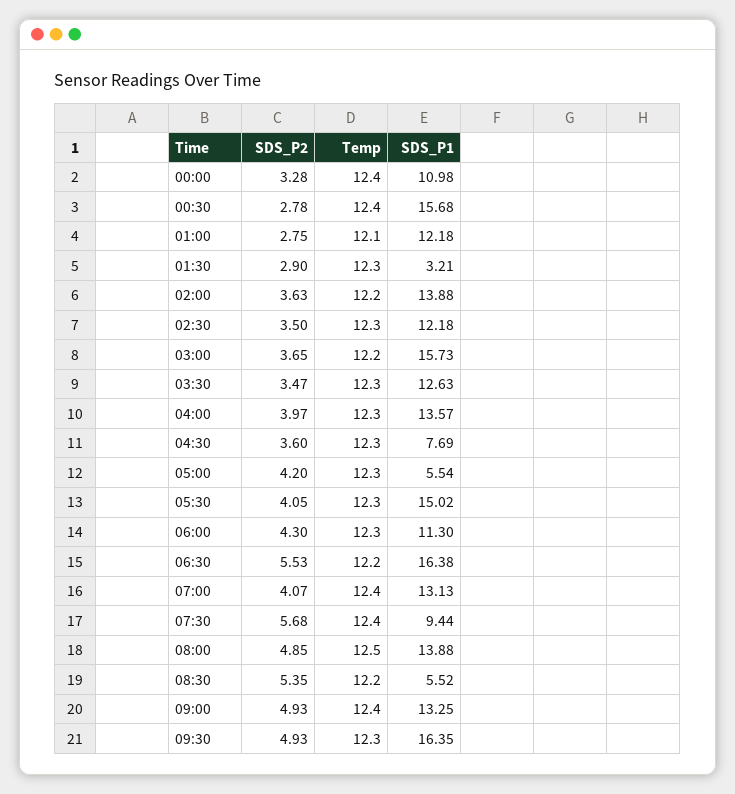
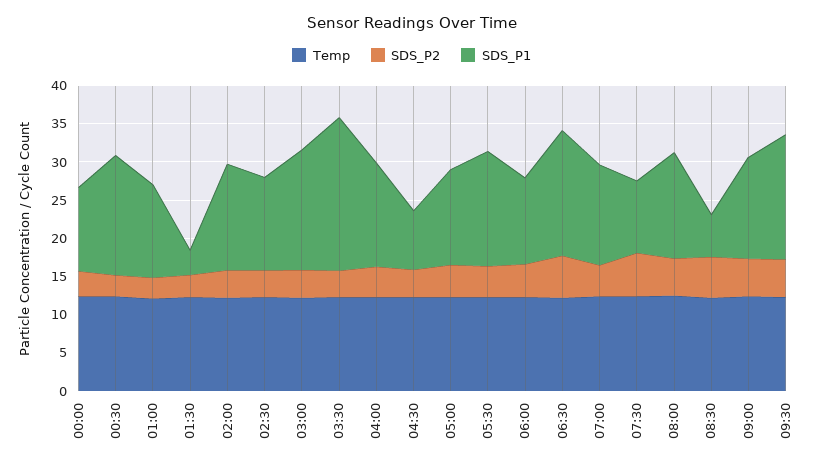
  {
    "SDS_P2": {
      "00:00": 3.28,
      "00:30": 2.78,
      "01:00": 2.75,
      "01:30": 2.9,
      "02:00": 3.63,
      "02:30": 3.5,
      "03:00": 3.65,
      "03:30": 3.47,
      "04:00": 3.97,
      "04:30": 3.6,
      "05:00": 4.2,
      "05:30": 4.05,
      "06:00": 4.3,
      "06:30": 5.53,
      "07:00": 4.07,
      "07:30": 5.68,
      "08:00": 4.85,
      "08:30": 5.35,
      "09:00": 4.93,
      "09:30": 4.93
    },
    "Temp": {
      "00:00": 12.4,
      "00:30": 12.4,
      "01:00": 12.1,
      "01:30": 12.3,
      "02:00": 12.2,
      "02:30": 12.3,
      "03:00": 12.2,
      "03:30": 12.3,
      "04:00": 12.3,
      "04:30": 12.3,
      "05:00": 12.3,
      "05:30": 12.3,
      "06:00": 12.3,
      "06:30": 12.2,
      "07:00": 12.4,
      "07:30": 12.4,
      "08:00": 12.5,
      "08:30": 12.2,
      "09:00": 12.4,
      "09:30": 12.3
    },
    "SDS_P1": {
      "00:00": 10.98,
      "00:30": 15.68,
      "01:00": 12.18,
      "01:30": 3.21,
      "02:00": 13.88,
      "02:30": 12.18,
      "03:00": 15.73,
-     "03:30": 12.63,
+     "03:30": 20,
      "04:00": 13.57,
      "04:30": 7.69,
-     "05:00": 5.54,
+     "05:00": 12.5,
      "05:30": 15.02,
      "06:00": 11.3,
      "06:30": 16.38,
      "07:00": 13.13,
      "07:30": 9.44,
      "08:00": 13.88,
      "08:30": 5.52,
      "09:00": 13.25,
      "09:30": 16.35
    }
  }

